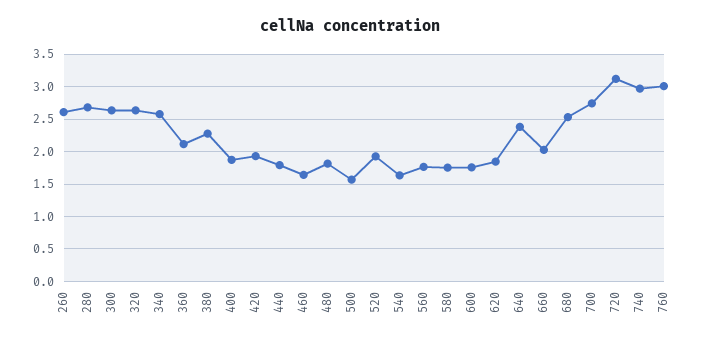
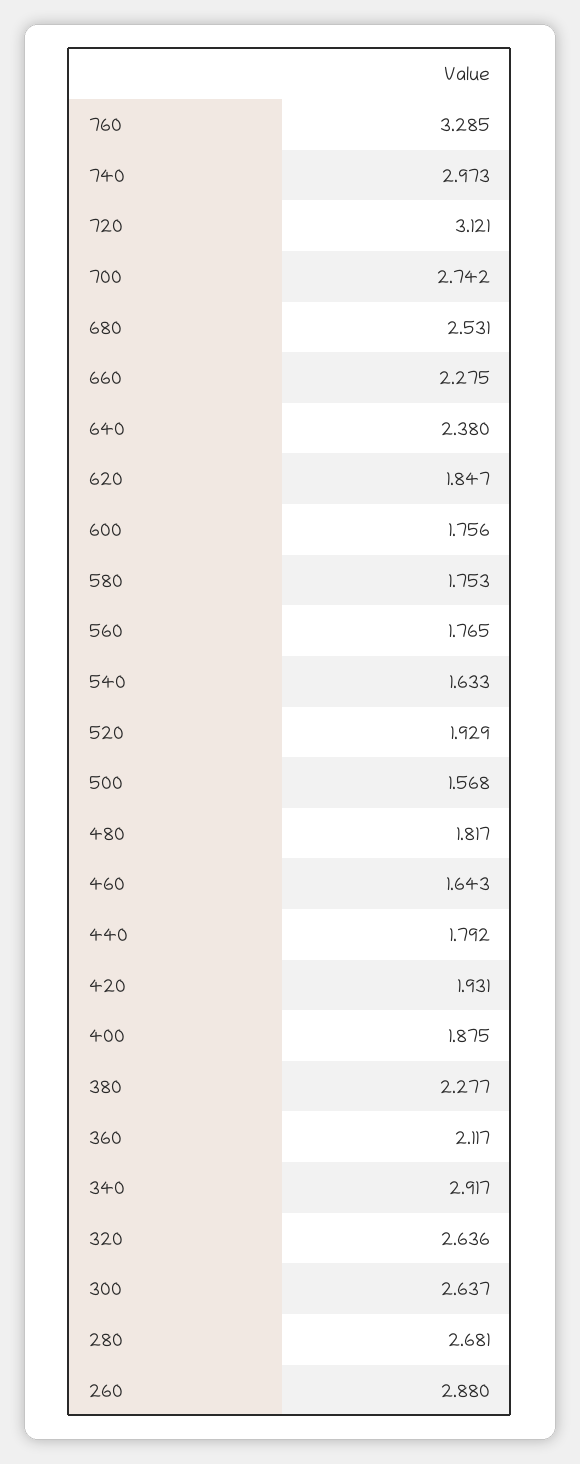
  {
-   "260": 2.6,
+   "260": 2.88,
    "280": 2.681,
    "300": 2.637,
    "320": 2.636,
-   "340": 2.6,
+   "340": 2.917,
    "360": 2.117,
    "380": 2.277,
    "400": 1.875,
    "420": 1.931,
    "440": 1.792,
    "460": 1.643,
    "480": 1.817,
    "500": 1.568,
    "520": 1.929,
    "540": 1.633,
    "560": 1.765,
    "580": 1.753,
    "600": 1.756,
    "620": 1.847,
    "640": 2.38,
-   "660": 2,
+   "660": 2.275,
    "680": 2.531,
    "700": 2.742,
    "720": 3.121,
    "740": 2.973,
-   "760": 3
+   "760": 3.285
  }

